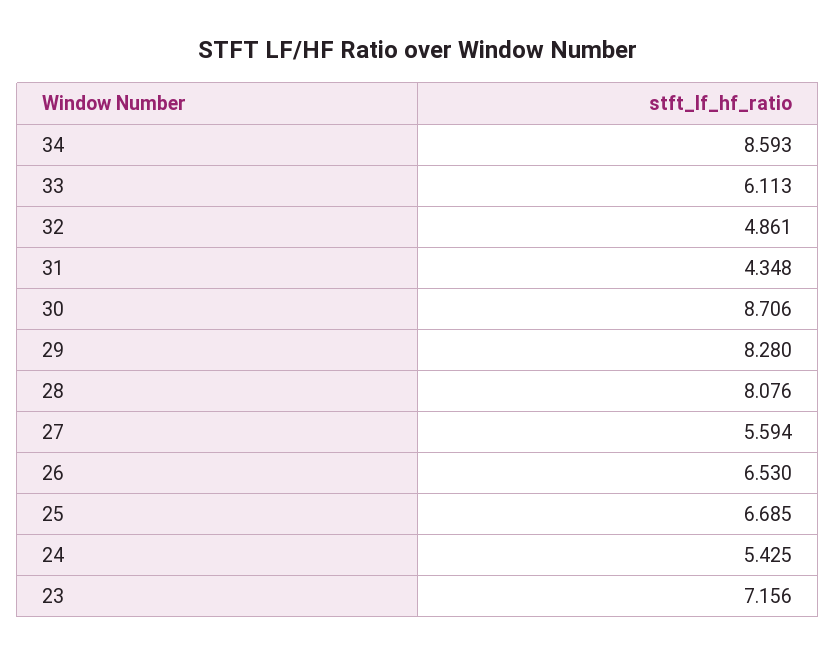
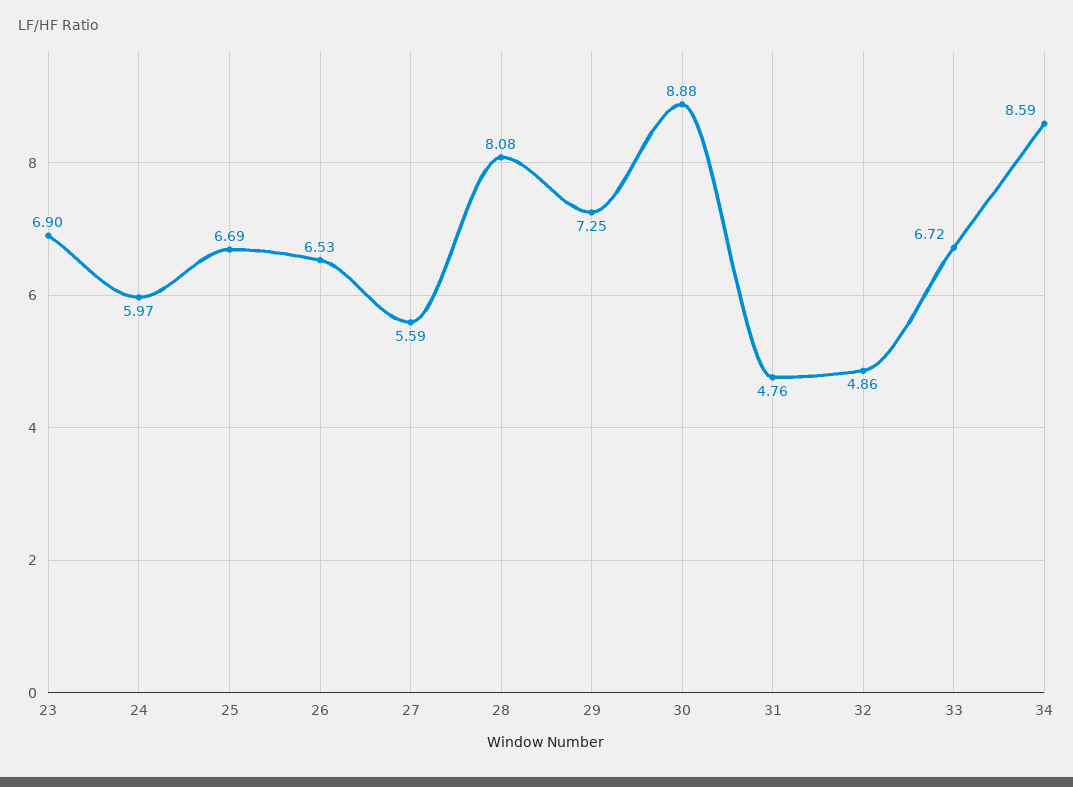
  {
    "34": 8.593,
-   "33": 6.113,
+   "33": 6.72,
    "32": 4.861,
-   "31": 4.348,
+   "31": 4.76,
-   "30": 8.706,
+   "30": 8.88,
-   "29": 8.28,
+   "29": 7.25,
    "28": 8.076,
    "27": 5.594,
    "26": 6.53,
    "25": 6.685,
-   "24": 5.425,
+   "24": 5.97,
-   "23": 7.156
+   "23": 6.9
  }

